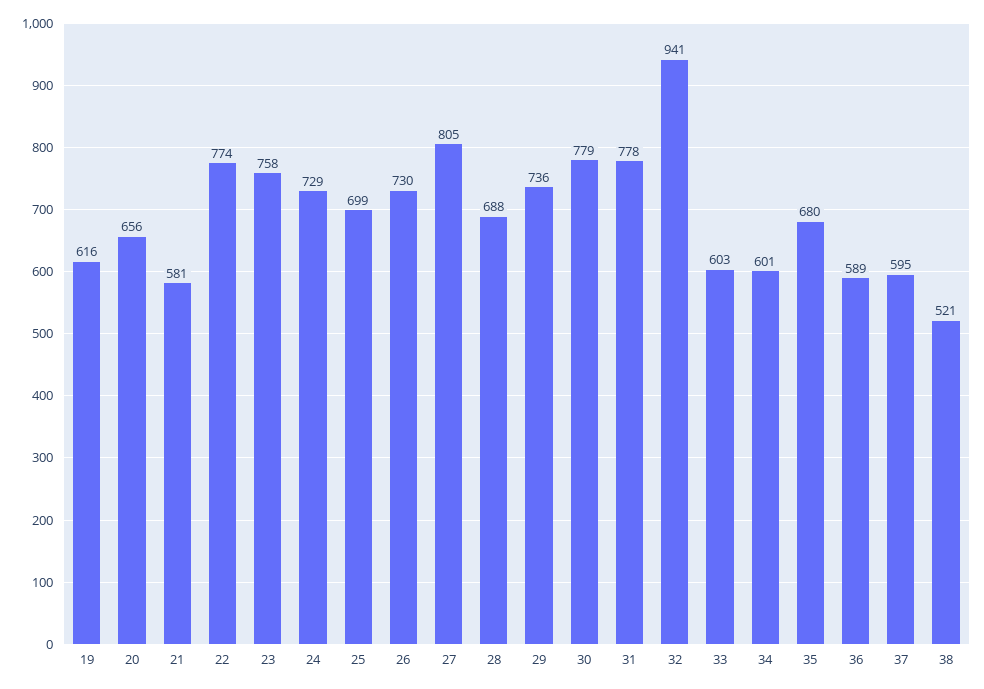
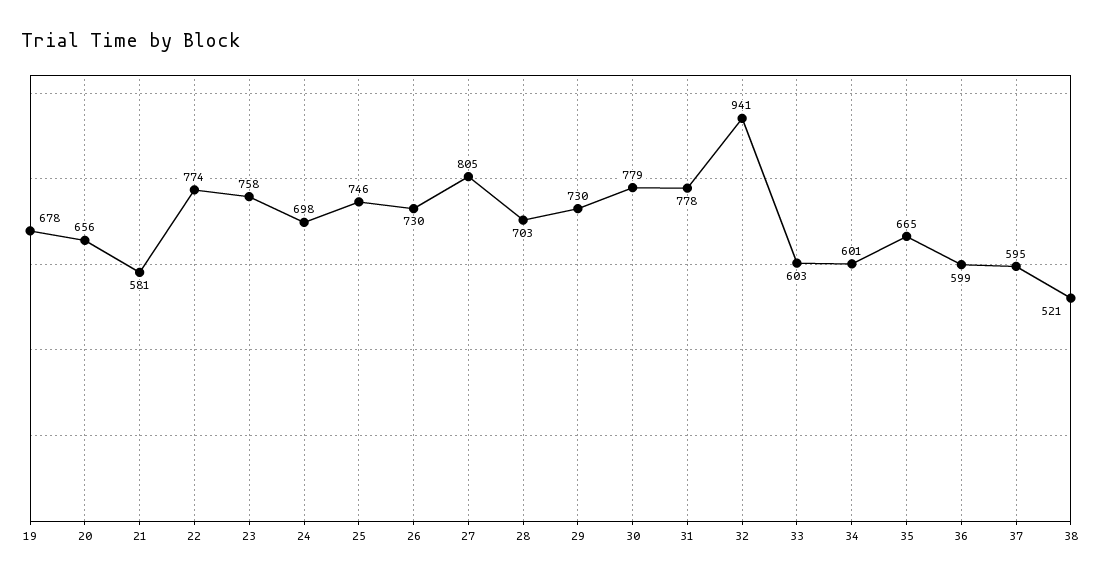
  {
-   "19": 616,
+   "19": 678,
    "20": 656,
    "21": 581,
    "22": 774,
    "23": 758,
-   "24": 729,
+   "24": 698,
-   "25": 699,
+   "25": 746,
    "26": 730,
    "27": 805,
-   "28": 688,
+   "28": 703,
-   "29": 736,
+   "29": 730,
    "30": 779,
    "31": 778,
    "32": 941,
    "33": 603,
    "34": 601,
-   "35": 680,
+   "35": 665,
-   "36": 589,
+   "36": 599,
    "37": 595,
    "38": 521
  }

